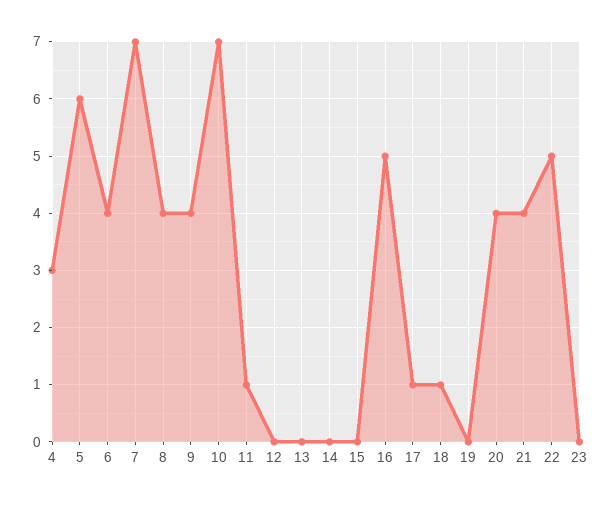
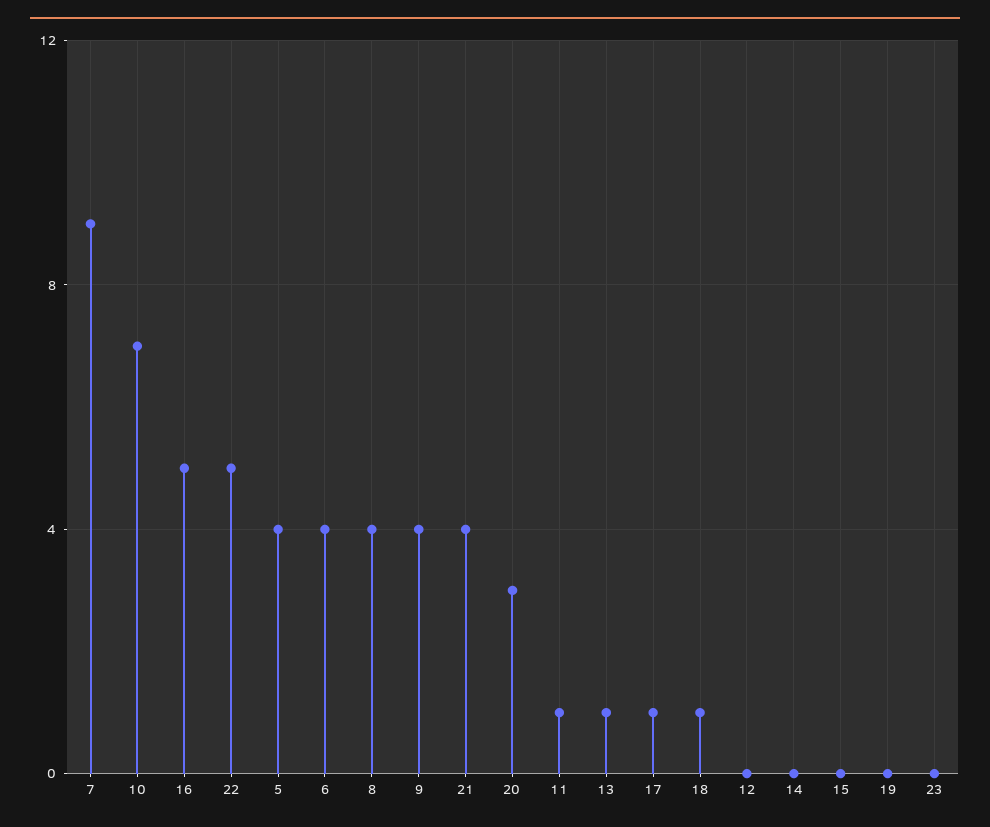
  {
-   "4": 3,
-   "5": 6,
+   "5": 4,
    "6": 4,
-   "7": 7,
+   "7": 9,
    "8": 4,
    "9": 4,
    "10": 7,
    "11": 1,
    "12": 0,
-   "13": 0,
+   "13": 1,
    "14": 0,
    "15": 0,
    "16": 5,
    "17": 1,
    "18": 1,
    "19": 0,
-   "20": 4,
+   "20": 3,
    "21": 4,
    "22": 5,
    "23": 0
  }

